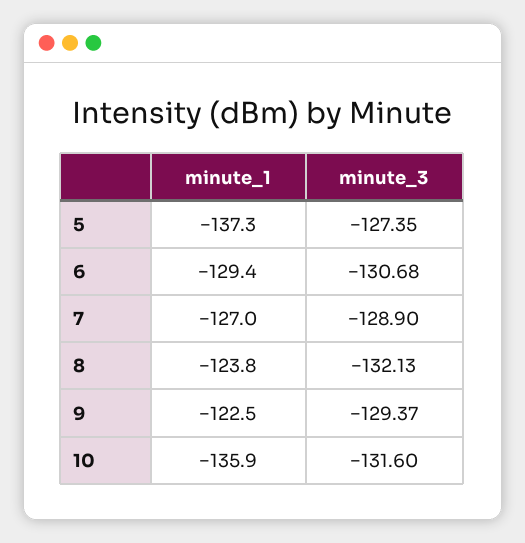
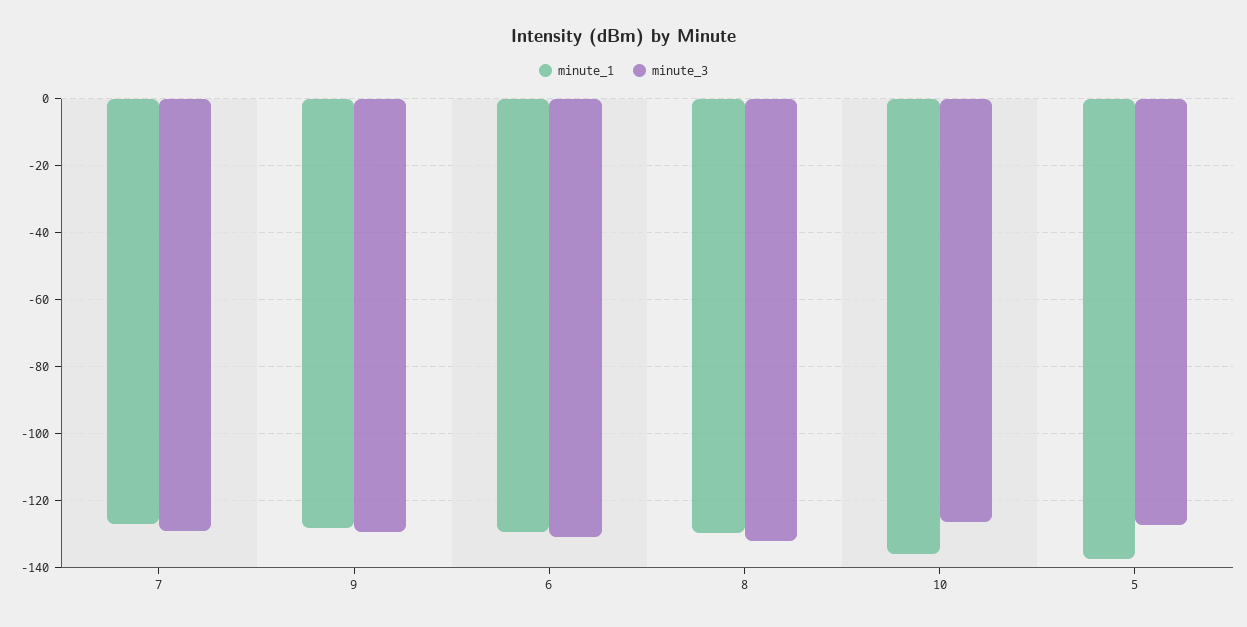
  {
    "minute_1": {
      "5": -137.3,
      "6": -129.4,
      "7": -127,
-     "8": -123.8,
+     "8": -130,
-     "9": -122.5,
+     "9": -128,
      "10": -135.9
    },
    "minute_3": {
      "5": -127.35,
      "6": -130.68,
      "7": -128.9,
      "8": -132.13,
      "9": -129.37,
-     "10": -131.6
+     "10": -126
    }
  }

